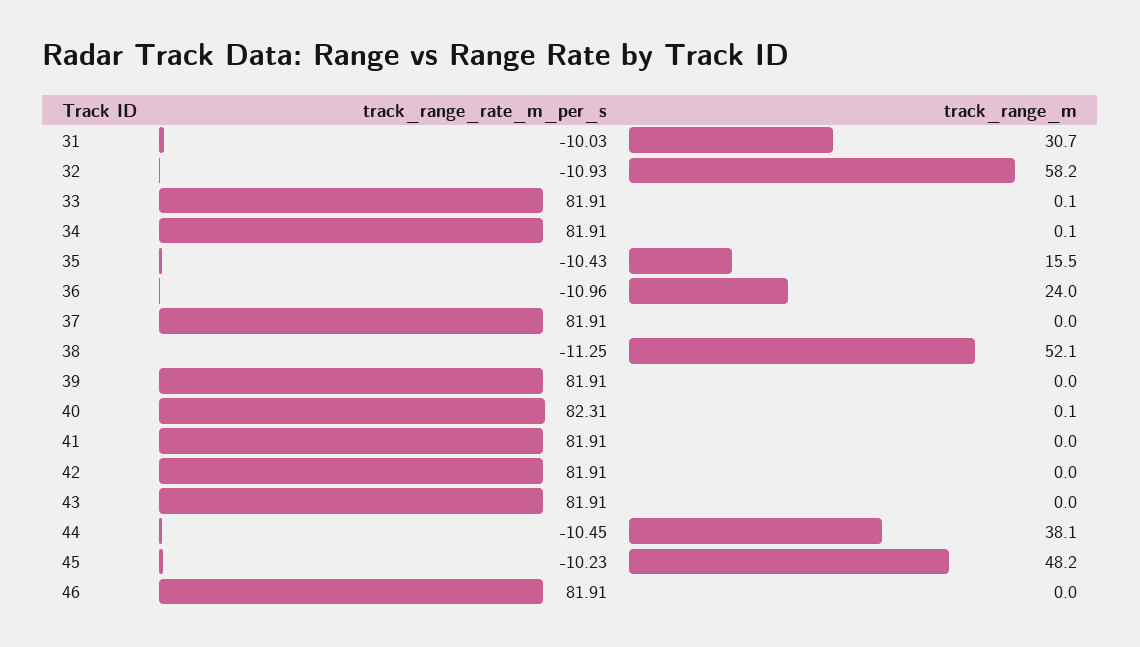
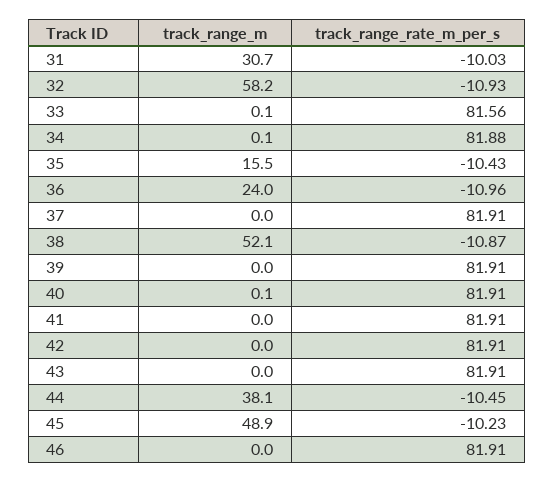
  {
    "track_range_rate_m_per_s": {
      "31": -10.03,
      "32": -10.93,
-     "33": 81.91,
+     "33": 81.56,
-     "34": 81.91,
+     "34": 81.88,
      "35": -10.43,
      "36": -10.96,
      "37": 81.91,
-     "38": -11.25,
+     "38": -10.87,
      "39": 81.91,
-     "40": 82.31,
+     "40": 81.91,
      "41": 81.91,
      "42": 81.91,
      "43": 81.91,
      "44": -10.45,
      "45": -10.23,
      "46": 81.91
    },
    "track_range_m": {
      "31": 30.7,
      "32": 58.2,
      "33": 0.1,
      "34": 0.1,
      "35": 15.5,
      "36": 24,
      "37": 0,
      "38": 52.1,
      "39": 0,
      "40": 0.1,
      "41": 0,
      "42": 0,
      "43": 0,
      "44": 38.1,
-     "45": 48.2,
+     "45": 48.9,
      "46": 0
    }
  }

